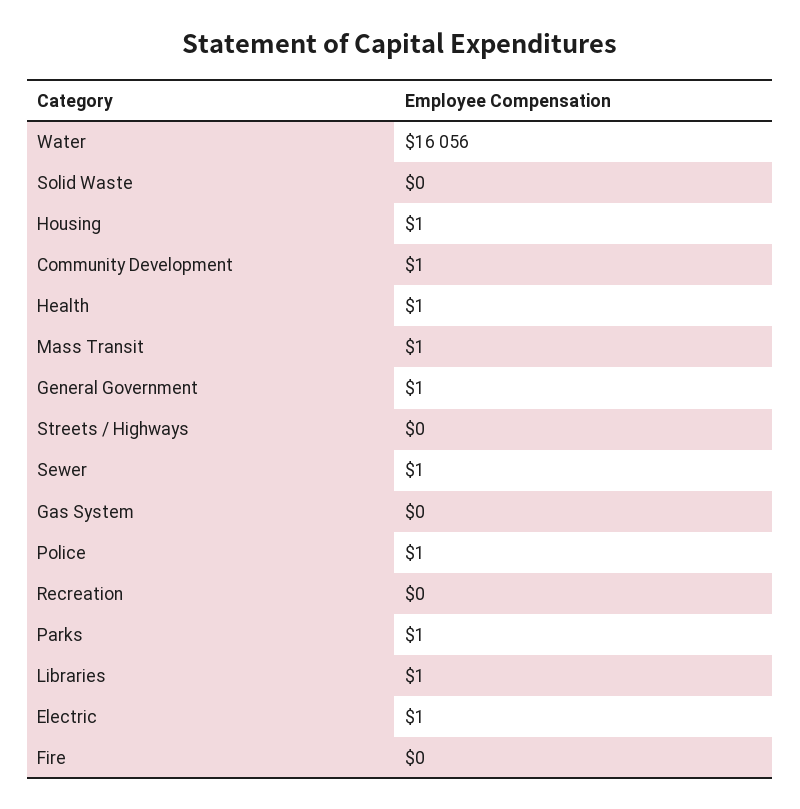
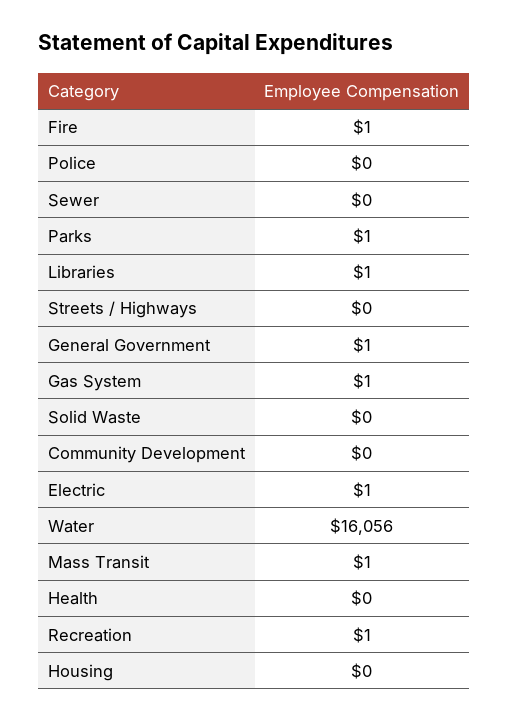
  {
    "Water": 16056,
    "Solid Waste": 0,
-   "Housing": 1,
+   "Housing": 0,
-   "Community Development": 1,
+   "Community Development": 0,
-   "Health": 1,
+   "Health": 0,
    "Mass Transit": 1,
    "General Government": 1,
    "Streets / Highways": 0,
-   "Sewer": 1,
+   "Sewer": 0,
-   "Gas System": 0,
+   "Gas System": 1,
-   "Police": 1,
+   "Police": 0,
-   "Recreation": 0,
+   "Recreation": 1,
    "Parks": 1,
    "Libraries": 1,
    "Electric": 1,
-   "Fire": 0
+   "Fire": 1
  }

